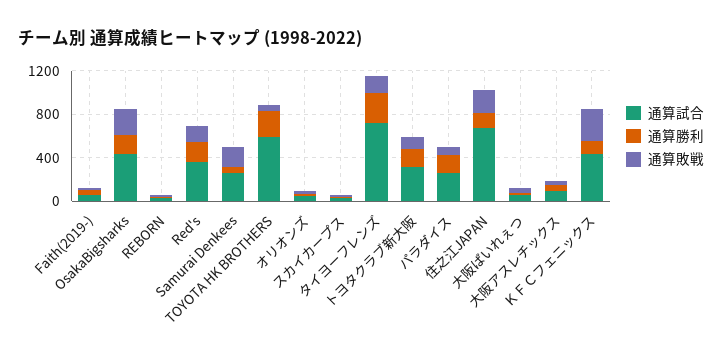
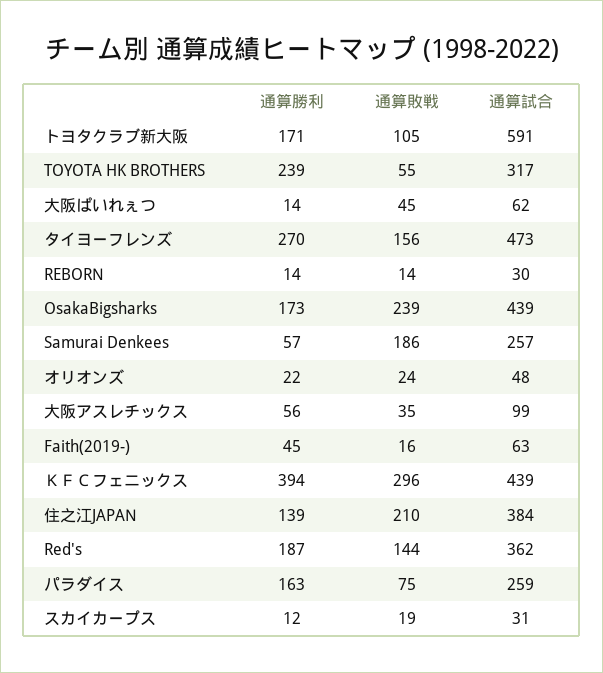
  {
    "通算試合": {
      "Faith(2019-)": 63,
      "OsakaBigsharks": 439,
      "REBORN": 30,
      "Red's": 362,
      "Samurai Denkees": 257,
-     "TOYOTA HK BROTHERS": 600,
+     "TOYOTA HK BROTHERS": 317,
      "オリオンズ": 48,
      "スカイカープス": 31,
-     "タイヨーフレンズ": 700,
+     "タイヨーフレンズ": 473,
-     "トヨタクラブ新大阪": 300,
+     "トヨタクラブ新大阪": 591,
      "パラダイス": 259,
-     "住之江JAPAN": 700,
+     "住之江JAPAN": 384,
      "大阪ぱいれぇつ": 62,
      "大阪アスレチックス": 99,
      "ＫＦＣフェニックス": 439
    },
    "通算勝利": {
      "Faith(2019-)": 45,
      "OsakaBigsharks": 173,
      "REBORN": 14,
      "Red's": 187,
      "Samurai Denkees": 57,
      "TOYOTA HK BROTHERS": 239,
      "オリオンズ": 22,
      "スカイカープス": 12,
      "タイヨーフレンズ": 270,
      "トヨタクラブ新大阪": 171,
      "パラダイス": 163,
      "住之江JAPAN": 139,
      "大阪ぱいれぇつ": 14,
      "大阪アスレチックス": 56,
-     "ＫＦＣフェニックス": 100
+     "ＫＦＣフェニックス": 394
    },
    "通算敗戦": {
      "Faith(2019-)": 16,
      "OsakaBigsharks": 239,
      "REBORN": 14,
      "Red's": 144,
      "Samurai Denkees": 186,
      "TOYOTA HK BROTHERS": 55,
      "オリオンズ": 24,
      "スカイカープス": 19,
      "タイヨーフレンズ": 156,
      "トヨタクラブ新大阪": 105,
      "パラダイス": 75,
      "住之江JAPAN": 210,
      "大阪ぱいれぇつ": 45,
      "大阪アスレチックス": 35,
      "ＫＦＣフェニックス": 296
    }
  }

